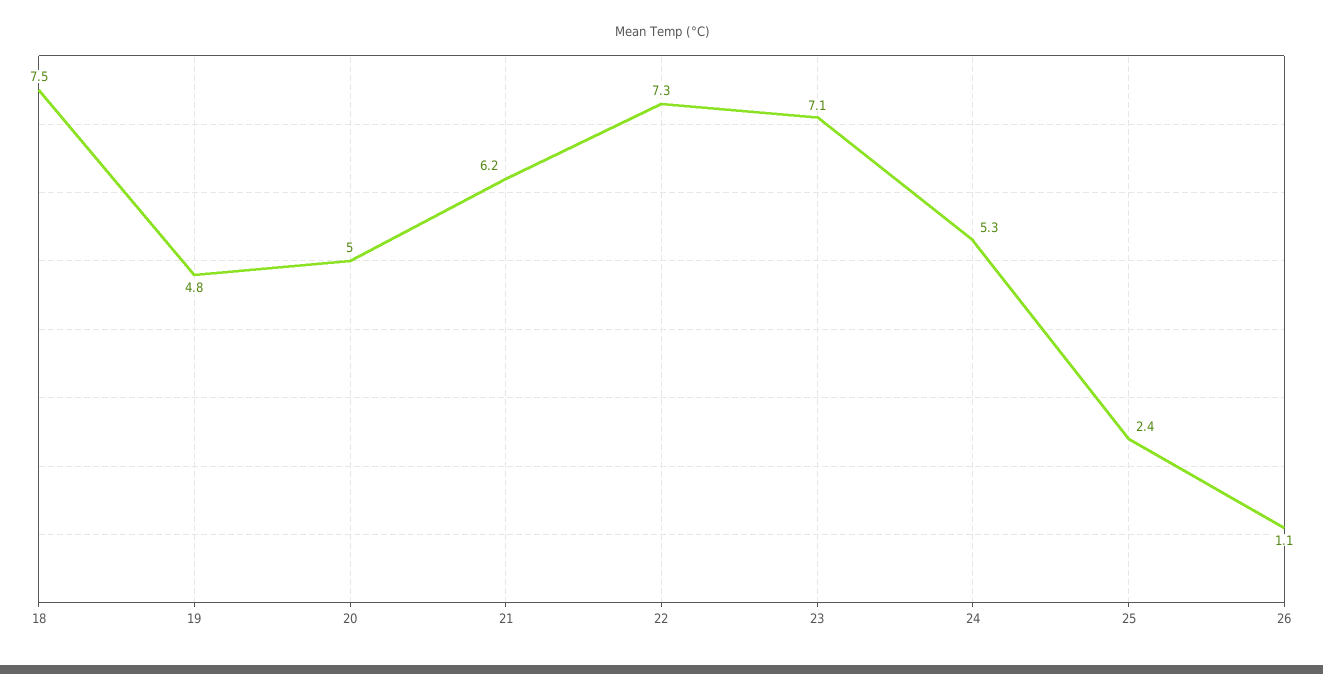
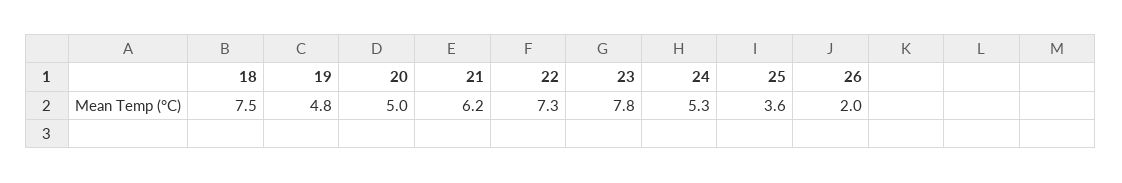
  {
    "18": 7.5,
    "19": 4.8,
    "20": 5,
    "21": 6.2,
    "22": 7.3,
-   "23": 7.1,
+   "23": 7.8,
    "24": 5.3,
-   "25": 2.4,
+   "25": 3.6,
-   "26": 1.1
+   "26": 2
  }

